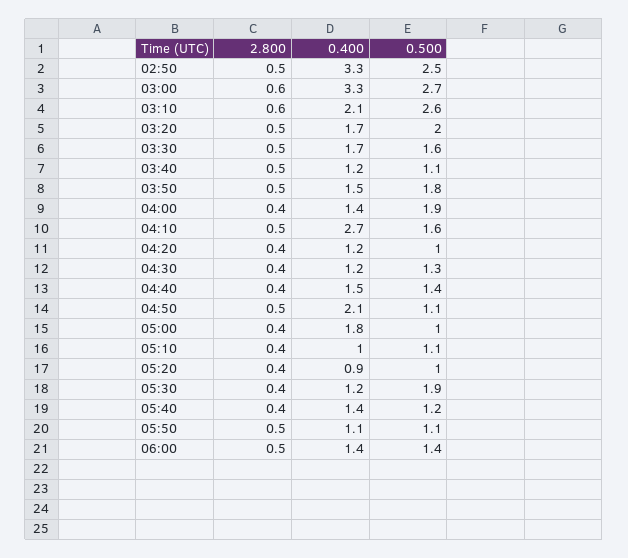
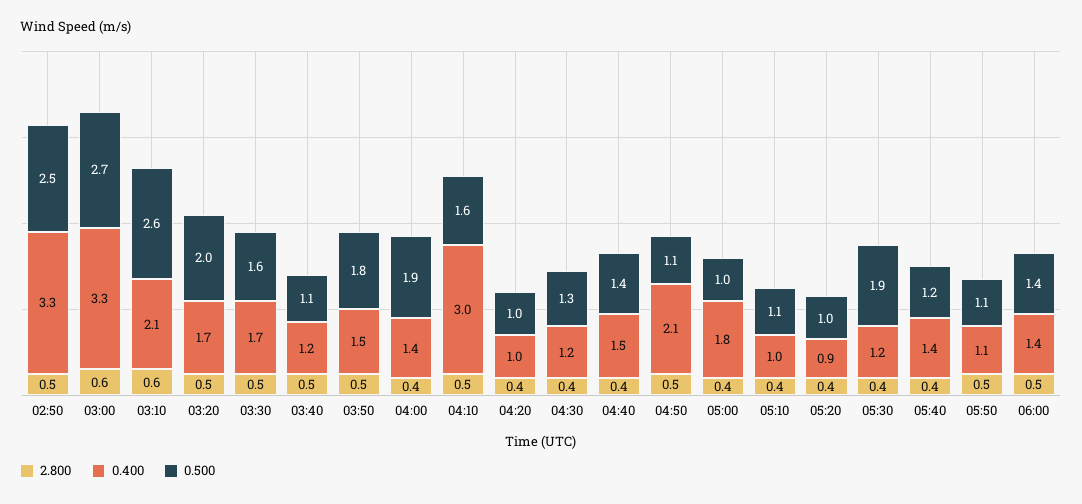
  {
    "2.800": {
      "02:50": 0.5,
      "03:00": 0.6,
      "03:10": 0.6,
      "03:20": 0.5,
      "03:30": 0.5,
      "03:40": 0.5,
      "03:50": 0.5,
      "04:00": 0.4,
      "04:10": 0.5,
      "04:20": 0.4,
      "04:30": 0.4,
      "04:40": 0.4,
      "04:50": 0.5,
      "05:00": 0.4,
      "05:10": 0.4,
      "05:20": 0.4,
      "05:30": 0.4,
      "05:40": 0.4,
      "05:50": 0.5,
      "06:00": 0.5
    },
    "0.400": {
      "02:50": 3.3,
      "03:00": 3.3,
      "03:10": 2.1,
      "03:20": 1.7,
      "03:30": 1.7,
      "03:40": 1.2,
      "03:50": 1.5,
      "04:00": 1.4,
-     "04:10": 2.7,
+     "04:10": 3,
-     "04:20": 1.2,
+     "04:20": 1,
      "04:30": 1.2,
      "04:40": 1.5,
      "04:50": 2.1,
      "05:00": 1.8,
      "05:10": 1,
      "05:20": 0.9,
      "05:30": 1.2,
      "05:40": 1.4,
      "05:50": 1.1,
      "06:00": 1.4
    },
    "0.500": {
      "02:50": 2.5,
      "03:00": 2.7,
      "03:10": 2.6,
      "03:20": 2,
      "03:30": 1.6,
      "03:40": 1.1,
      "03:50": 1.8,
      "04:00": 1.9,
      "04:10": 1.6,
      "04:20": 1,
      "04:30": 1.3,
      "04:40": 1.4,
      "04:50": 1.1,
      "05:00": 1,
      "05:10": 1.1,
      "05:20": 1,
      "05:30": 1.9,
      "05:40": 1.2,
      "05:50": 1.1,
      "06:00": 1.4
    }
  }

